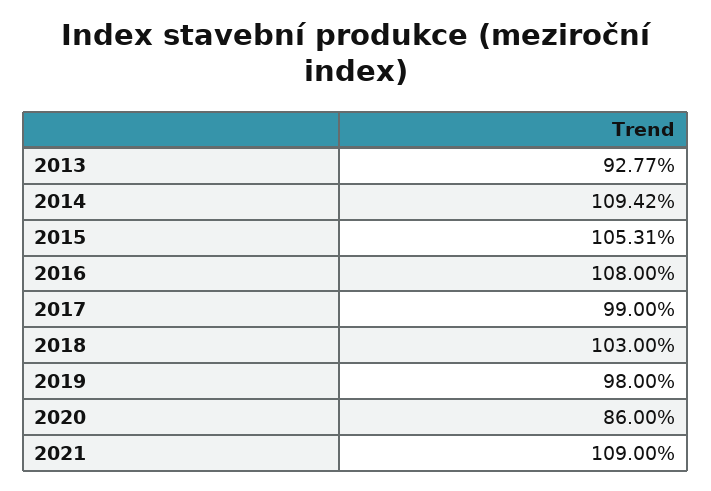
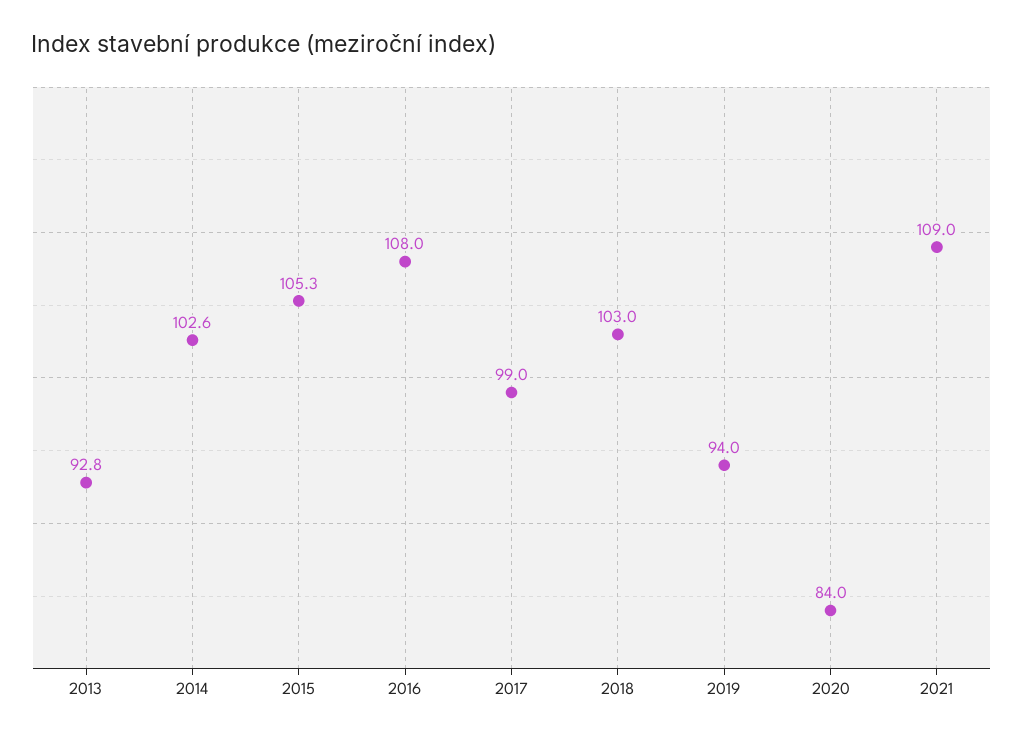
  {
    "2013": 92.77,
-   "2014": 109.42,
+   "2014": 102.6,
    "2015": 105.31,
    "2016": 108,
    "2017": 99,
    "2018": 103,
-   "2019": 98,
+   "2019": 94,
-   "2020": 86,
+   "2020": 84,
    "2021": 109
  }

